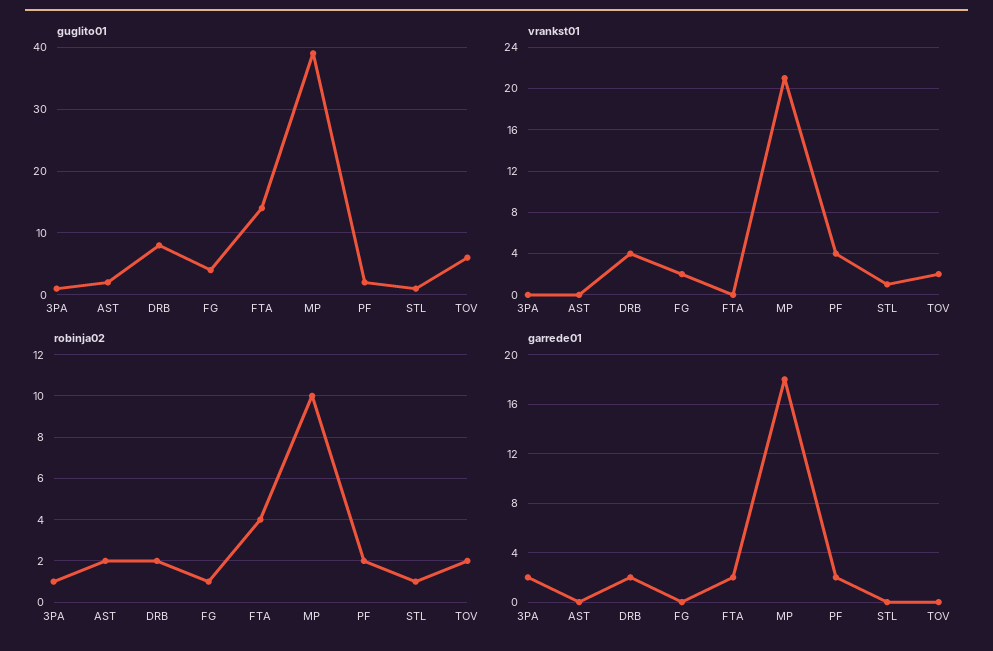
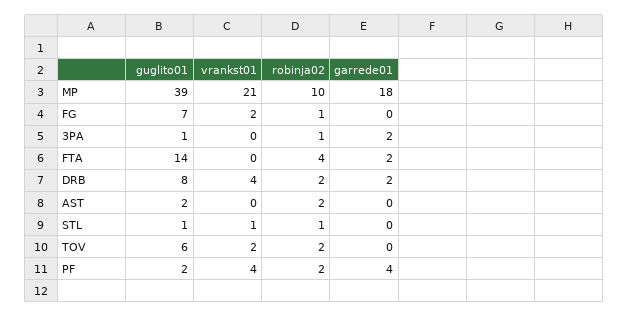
  {
    "guglito01": {
      "3PA": 1,
      "AST": 2,
      "DRB": 8,
-     "FG": 4,
+     "FG": 7,
      "FTA": 14,
      "MP": 39,
      "PF": 2,
      "STL": 1,
      "TOV": 6
    },
    "vrankst01": {
      "3PA": 0,
      "AST": 0,
      "DRB": 4,
      "FG": 2,
      "FTA": 0,
      "MP": 21,
      "PF": 4,
      "STL": 1,
      "TOV": 2
    },
    "robinja02": {
      "3PA": 1,
      "AST": 2,
      "DRB": 2,
      "FG": 1,
      "FTA": 4,
      "MP": 10,
      "PF": 2,
      "STL": 1,
      "TOV": 2
    },
    "garrede01": {
      "3PA": 2,
      "AST": 0,
      "DRB": 2,
      "FG": 0,
      "FTA": 2,
      "MP": 18,
-     "PF": 2,
+     "PF": 4,
      "STL": 0,
      "TOV": 0
    }
  }

